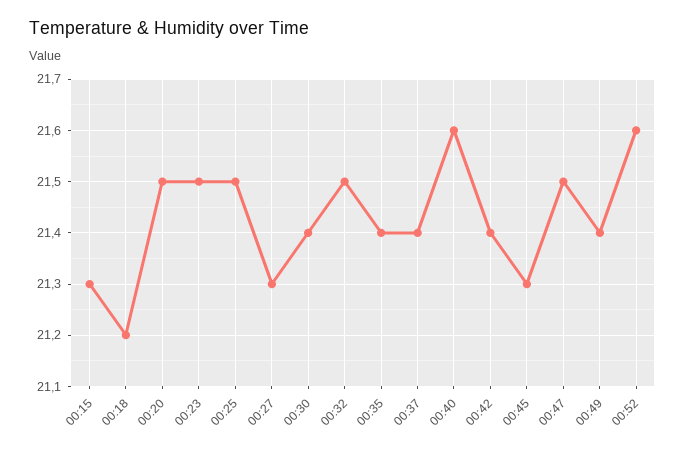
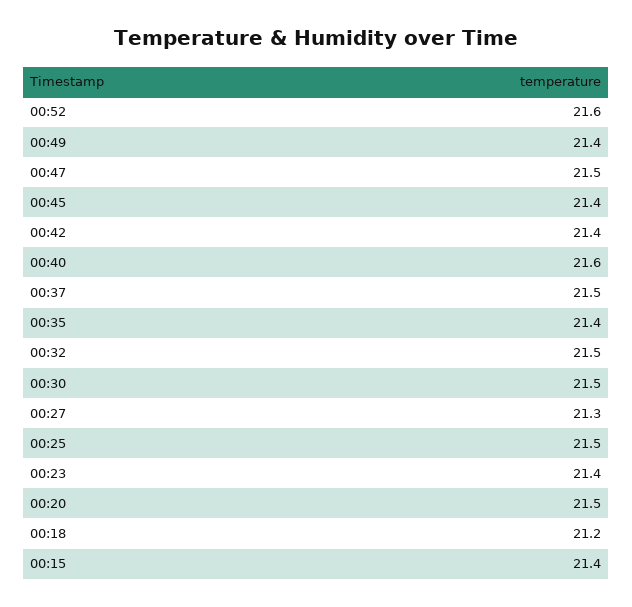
  {
-   "00:15": 21.3,
+   "00:15": 21.4,
    "00:18": 21.2,
    "00:20": 21.5,
-   "00:23": 21.5,
+   "00:23": 21.4,
    "00:25": 21.5,
    "00:27": 21.3,
-   "00:30": 21.4,
+   "00:30": 21.5,
    "00:32": 21.5,
    "00:35": 21.4,
-   "00:37": 21.4,
+   "00:37": 21.5,
    "00:40": 21.6,
    "00:42": 21.4,
-   "00:45": 21.3,
+   "00:45": 21.4,
    "00:47": 21.5,
    "00:49": 21.4,
    "00:52": 21.6
  }

